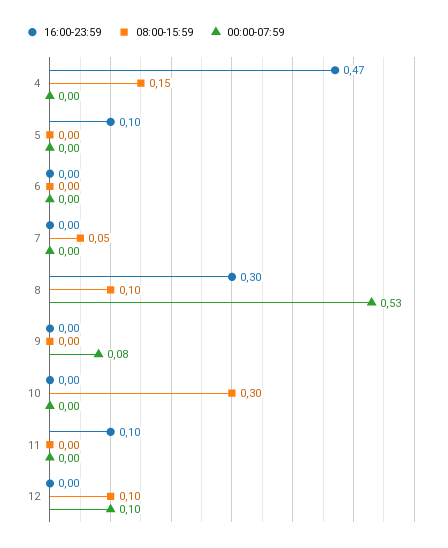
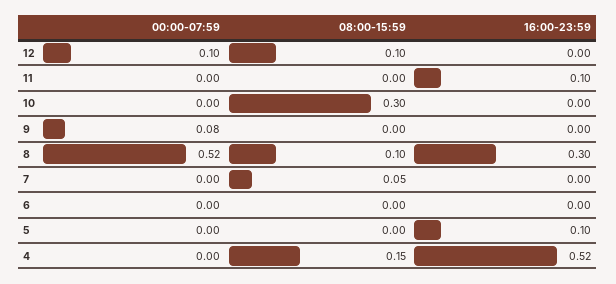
  {
    "16:00-23:59": {
-     "4": 0.47,
+     "4": 0.52,
      "5": 0.1,
      "6": 0,
      "7": 0,
      "8": 0.3,
      "9": 0,
      "10": 0,
      "11": 0.1,
      "12": 0
    },
    "08:00-15:59": {
      "4": 0.15,
      "5": 0,
      "6": 0,
      "7": 0.05,
      "8": 0.1,
      "9": 0,
      "10": 0.3,
      "11": 0,
      "12": 0.1
    },
    "00:00-07:59": {
      "4": 0,
      "5": 0,
      "6": 0,
      "7": 0,
-     "8": 0.53,
+     "8": 0.52,
      "9": 0.08,
      "10": 0,
      "11": 0,
      "12": 0.1
    }
  }

